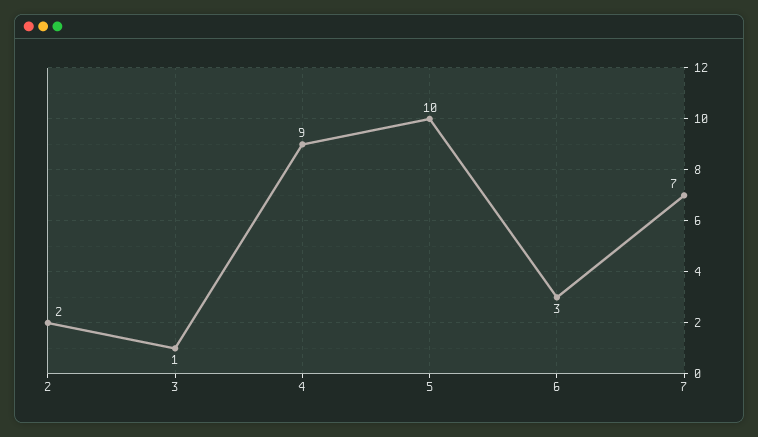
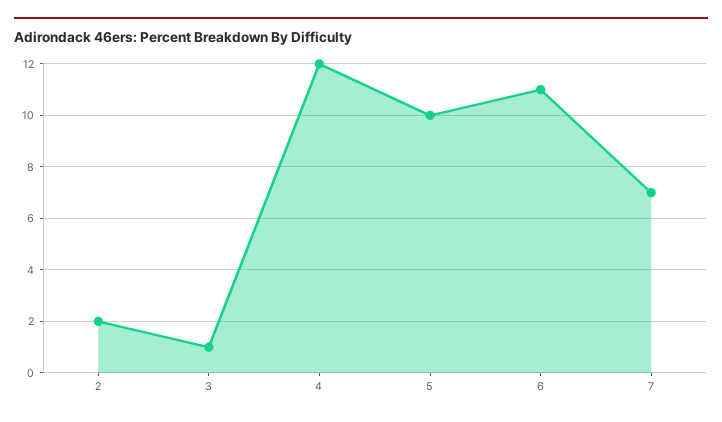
  {
    "2": 2,
    "3": 1,
-   "4": 9,
+   "4": 12,
    "5": 10,
-   "6": 3,
+   "6": 11,
    "7": 7
  }

